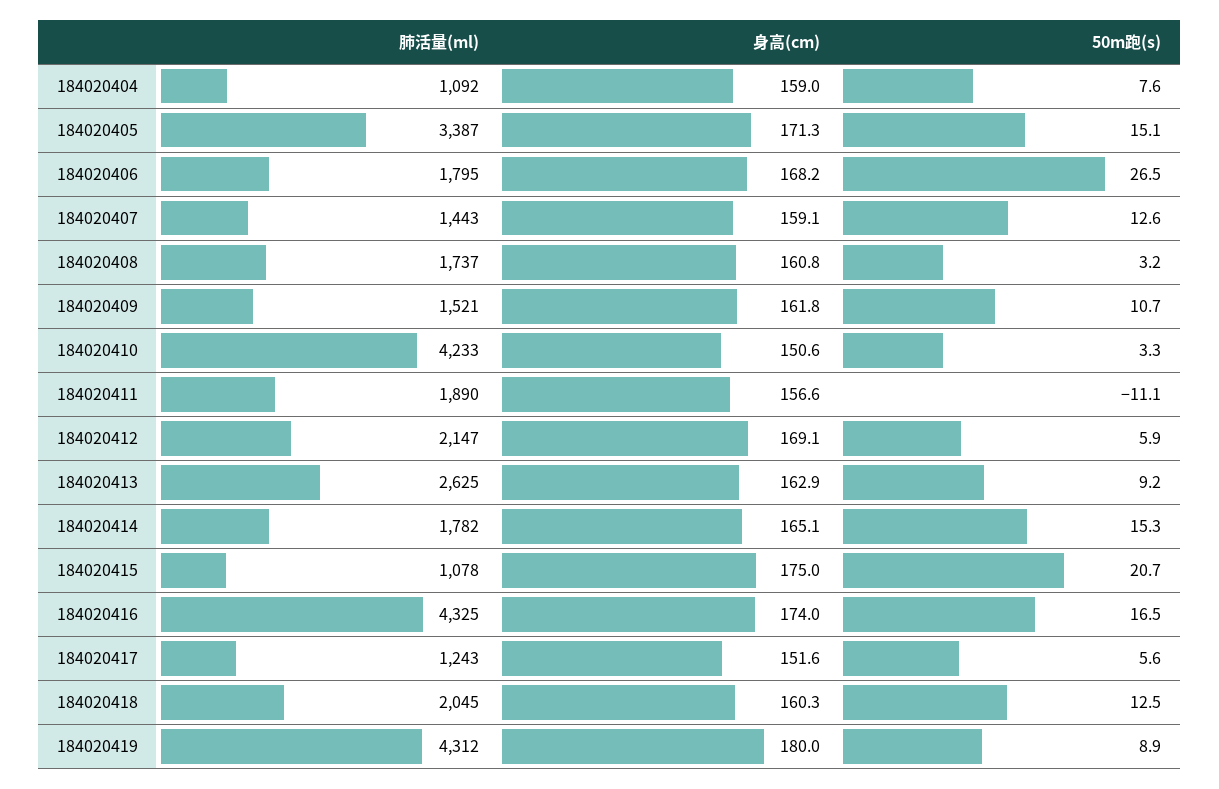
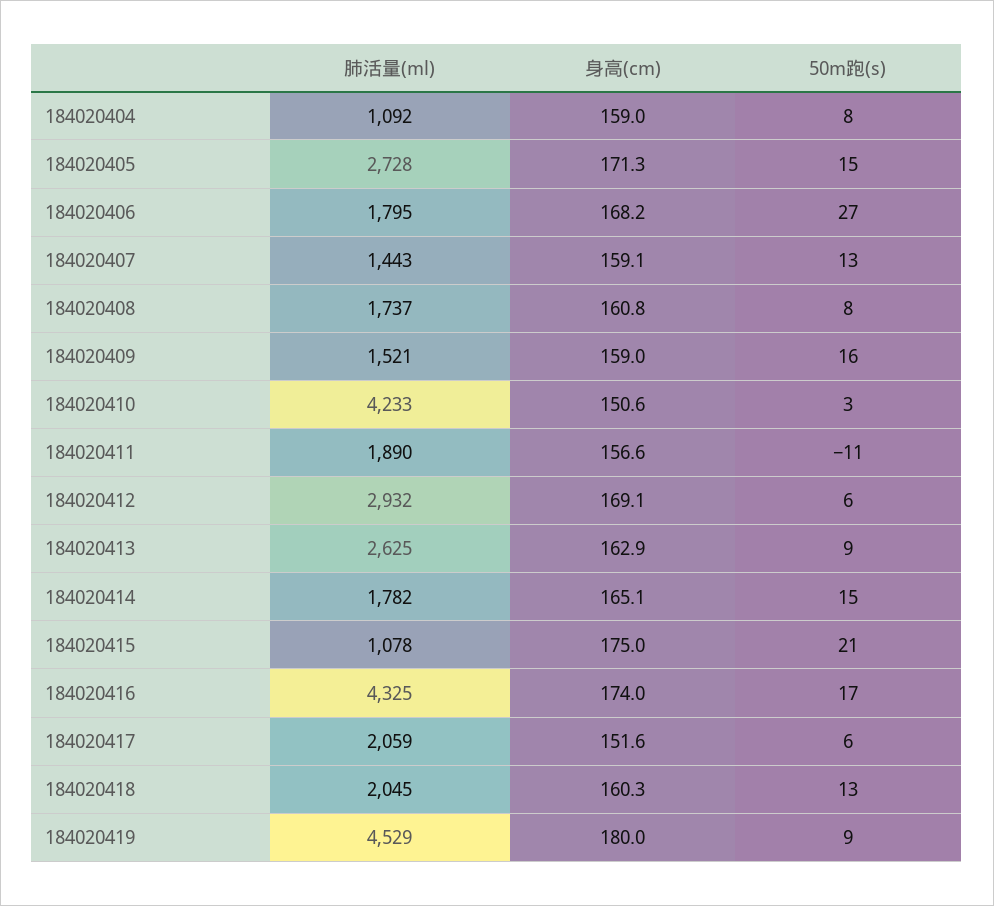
  {
    "肺活量(ml)": {
      "184020404": 1092,
-     "184020405": 3387,
+     "184020405": 2728,
      "184020406": 1795,
      "184020407": 1443,
      "184020408": 1737,
      "184020409": 1521,
      "184020410": 4233,
      "184020411": 1890,
-     "184020412": 2147,
+     "184020412": 2932,
      "184020413": 2625,
      "184020414": 1782,
      "184020415": 1078,
      "184020416": 4325,
-     "184020417": 1243,
+     "184020417": 2059,
      "184020418": 2045,
-     "184020419": 4312
+     "184020419": 4529
    },
    "身高(cm)": {
      "184020404": 159,
      "184020405": 171.3,
      "184020406": 168.2,
      "184020407": 159.1,
      "184020408": 160.8,
-     "184020409": 161.8,
+     "184020409": 159,
      "184020410": 150.6,
      "184020411": 156.6,
      "184020412": 169.1,
      "184020413": 162.9,
      "184020414": 165.1,
      "184020415": 175,
      "184020416": 174,
      "184020417": 151.6,
      "184020418": 160.3,
      "184020419": 180
    },
    "50m跑(s)": {
      "184020404": 7.6,
      "184020405": 15.1,
      "184020406": 26.5,
      "184020407": 12.6,
-     "184020408": 3.2,
+     "184020408": 8,
-     "184020409": 10.7,
+     "184020409": 16,
      "184020410": 3.3,
      "184020411": -11.1,
      "184020412": 5.9,
      "184020413": 9.2,
      "184020414": 15.3,
      "184020415": 20.7,
      "184020416": 16.5,
      "184020417": 5.6,
      "184020418": 12.5,
      "184020419": 8.9
    }
  }

